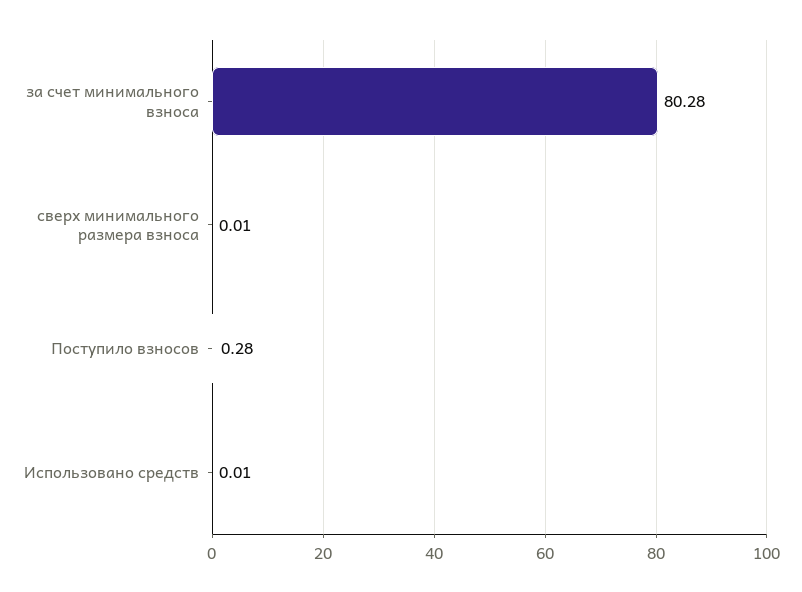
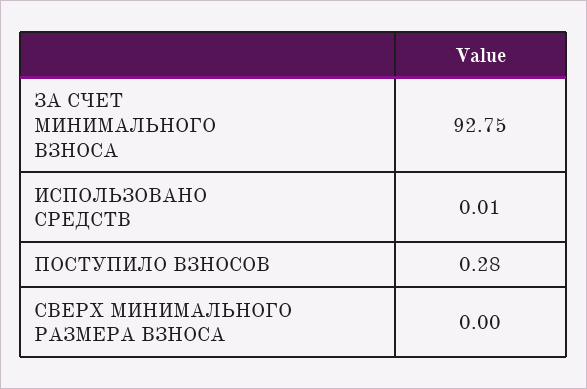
  {
-   "за счет минимального взноса": 80.28,
+   "за счет минимального взноса": 92.75,
-   "сверх минимального размера взноса": 0.01,
+   "сверх минимального размера взноса": 0,
    "Поступило взносов": 0.28,
    "Использовано средств": 0.01
  }

